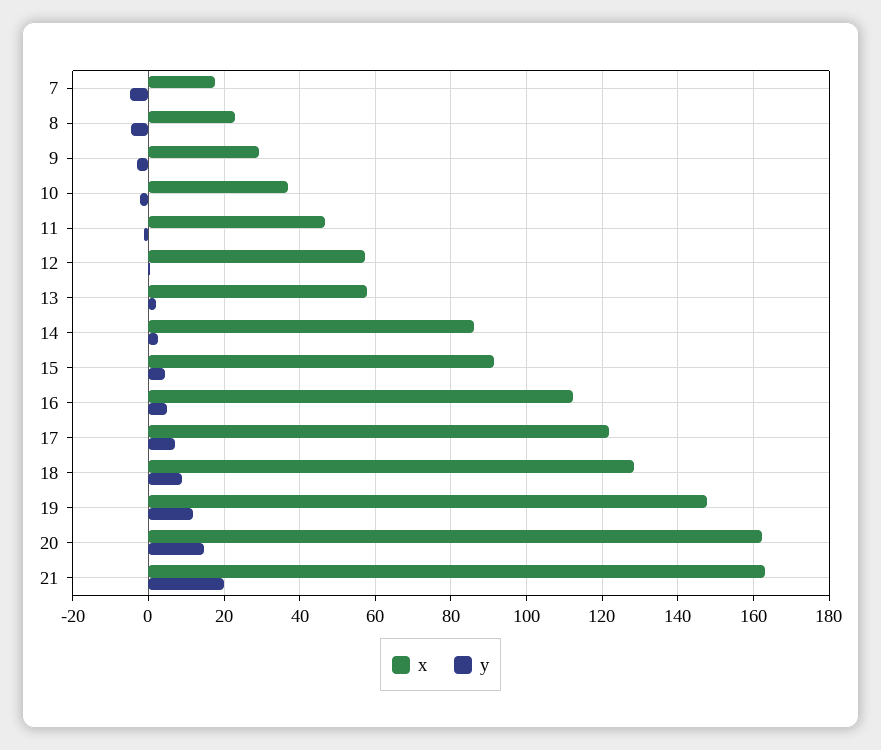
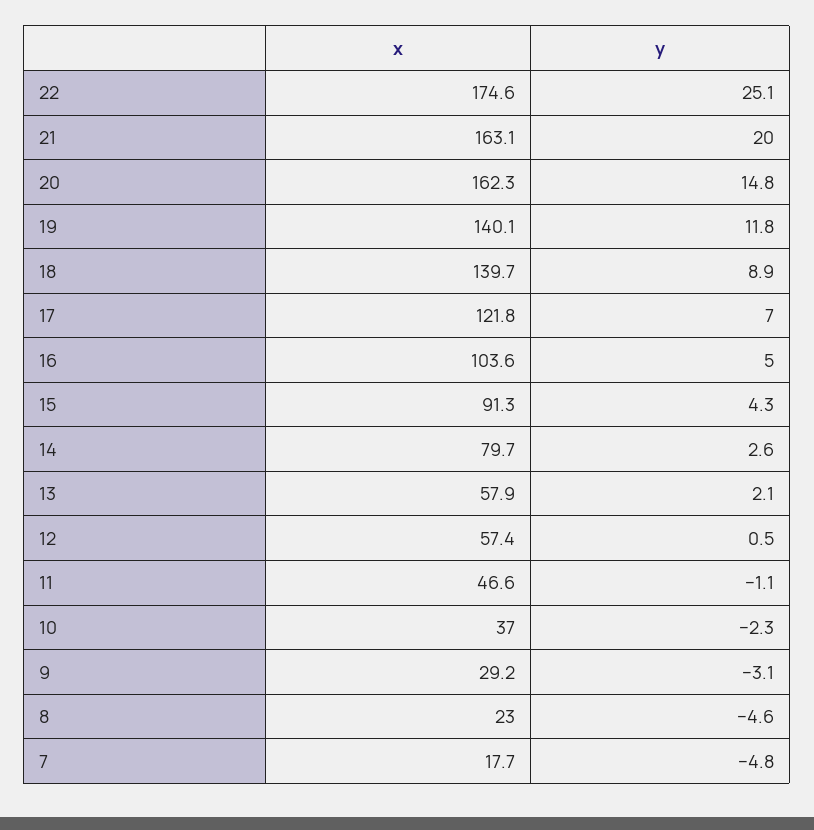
  {
    "x": {
      "7": 17.7,
      "8": 23,
      "9": 29.2,
      "10": 37,
      "11": 46.6,
      "12": 57.4,
      "13": 57.9,
-     "14": 86,
+     "14": 79.7,
      "15": 91.3,
-     "16": 112,
+     "16": 103.6,
      "17": 121.8,
-     "18": 128,
+     "18": 139.7,
-     "19": 148,
+     "19": 140.1,
      "20": 162.3,
-     "21": 163.1
+     "21": 163.1,
+     "22": 174.6
    },
    "y": {
      "7": -4.8,
      "8": -4.6,
      "9": -3.1,
      "10": -2.3,
      "11": -1.1,
      "12": 0.5,
      "13": 2.1,
      "14": 2.6,
      "15": 4.3,
      "16": 5,
      "17": 7,
      "18": 8.9,
      "19": 11.8,
      "20": 14.8,
-     "21": 20
+     "21": 20,
+     "22": 25.1
    }
  }

